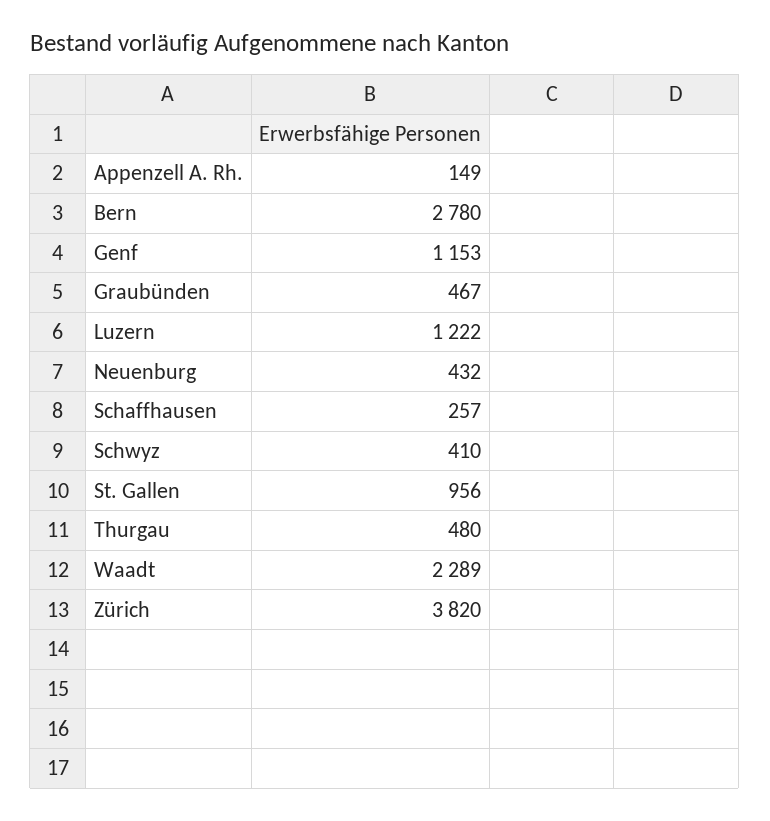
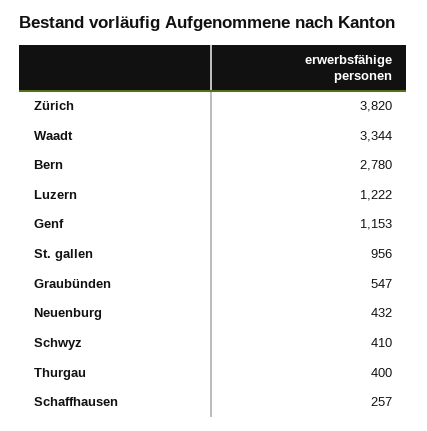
  {
-   "Appenzell A. Rh.": 149,
    "Bern": 2780,
    "Genf": 1153,
-   "Graubünden": 467,
+   "Graubünden": 547,
    "Luzern": 1222,
    "Neuenburg": 432,
    "Schaffhausen": 257,
    "Schwyz": 410,
    "St. Gallen": 956,
-   "Thurgau": 480,
+   "Thurgau": 400,
-   "Waadt": 2289,
+   "Waadt": 3344,
    "Zürich": 3820
  }

